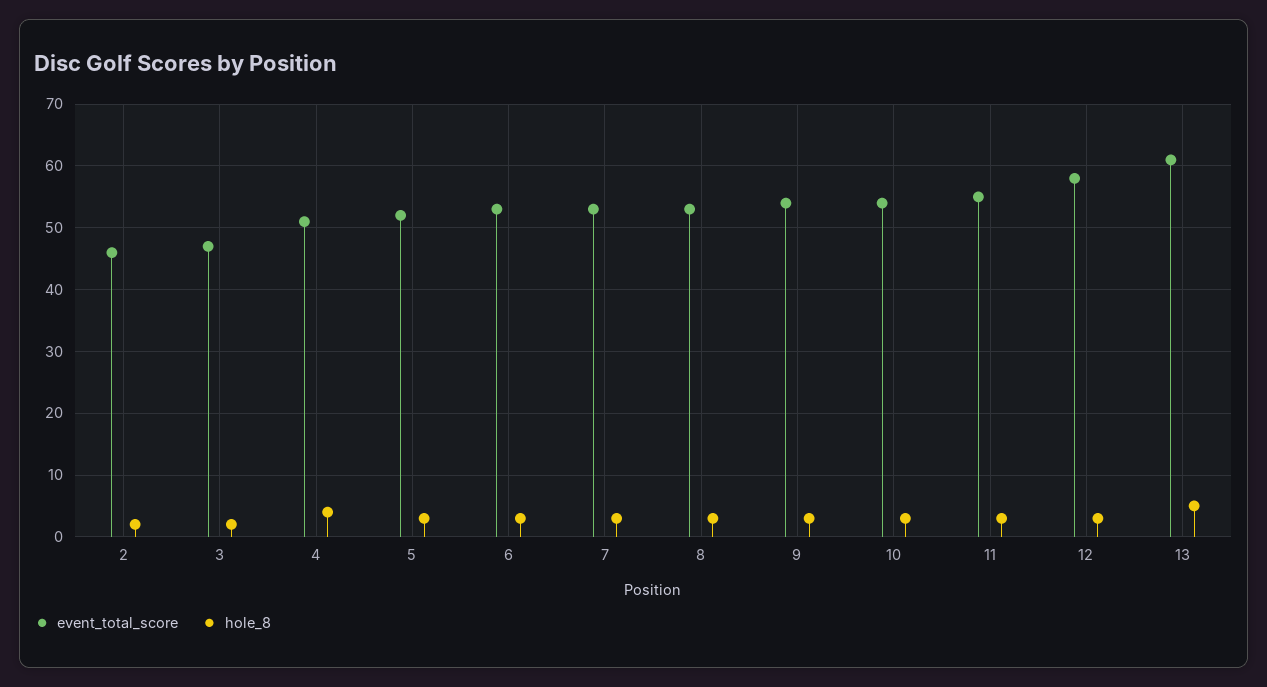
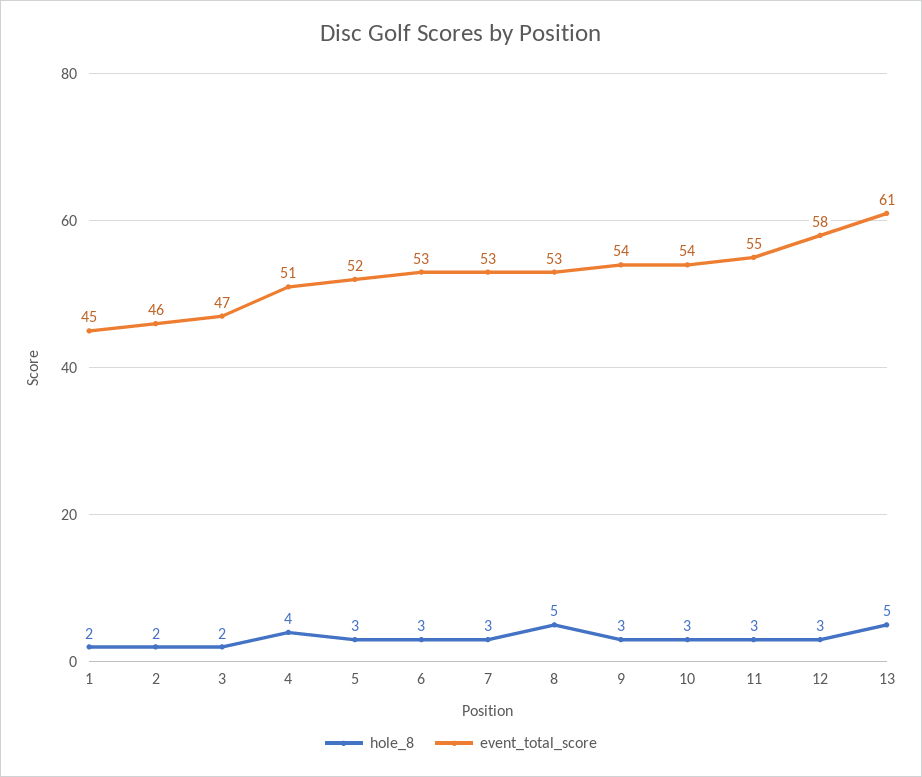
  {
    "event_total_score": {
      "2": 46,
      "3": 47,
      "4": 51,
      "5": 52,
      "6": 53,
      "7": 53,
      "8": 53,
      "9": 54,
      "10": 54,
      "11": 55,
      "12": 58,
-     "13": 61
+     "13": 61,
+     "1": 45
    },
    "hole_8": {
      "2": 2,
      "3": 2,
      "4": 4,
      "5": 3,
      "6": 3,
      "7": 3,
-     "8": 3,
+     "8": 5,
      "9": 3,
      "10": 3,
      "11": 3,
      "12": 3,
-     "13": 5
+     "13": 5,
+     "1": 2
    }
  }

